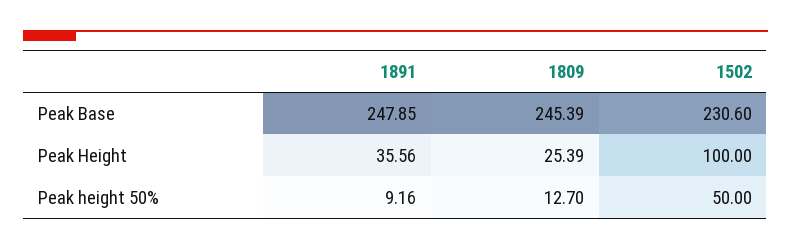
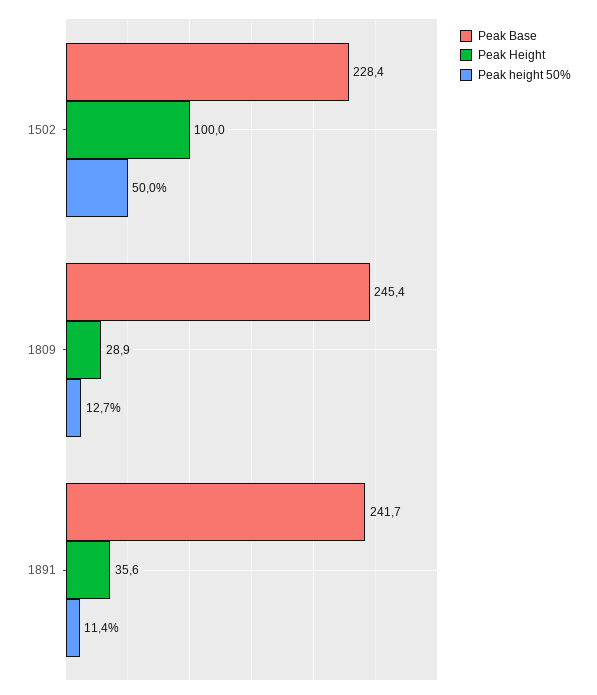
  {
    "Peak Base": {
-     "1891": 247.85,
+     "1891": 241.7,
      "1809": 245.39,
-     "1502": 230.6
+     "1502": 228.4
    },
    "Peak Height": {
      "1891": 35.56,
-     "1809": 25.39,
+     "1809": 28.9,
      "1502": 100
    },
    "Peak height 50%": {
-     "1891": 9.16,
+     "1891": 11.4,
      "1809": 12.7,
      "1502": 50
    }
  }

